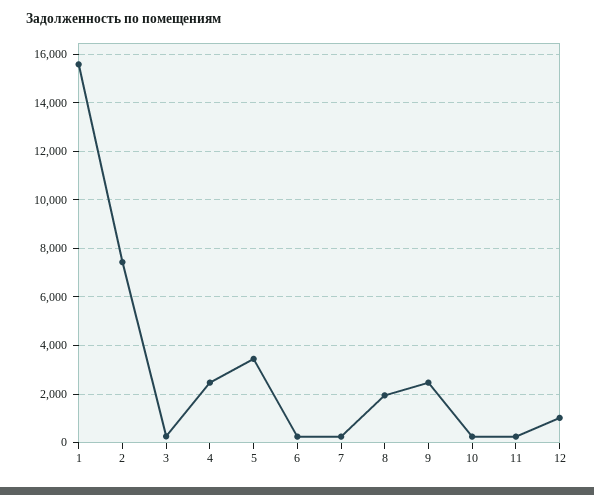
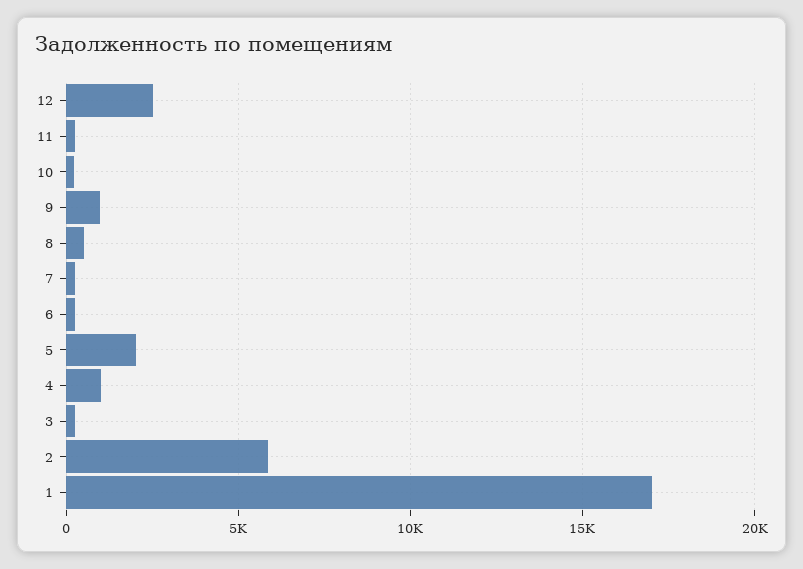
  {
-   "1": 15500,
+   "1": 17000,
-   "2": 7500,
+   "2": 6000,
    "3": 250,
-   "4": 2500,
+   "4": 1000,
-   "5": 3500,
+   "5": 2000,
    "6": 250,
    "7": 250,
-   "8": 2000,
+   "8": 500,
-   "9": 2500,
+   "9": 1000,
    "10": 250,
    "11": 250,
-   "12": 1000
+   "12": 2500
  }

